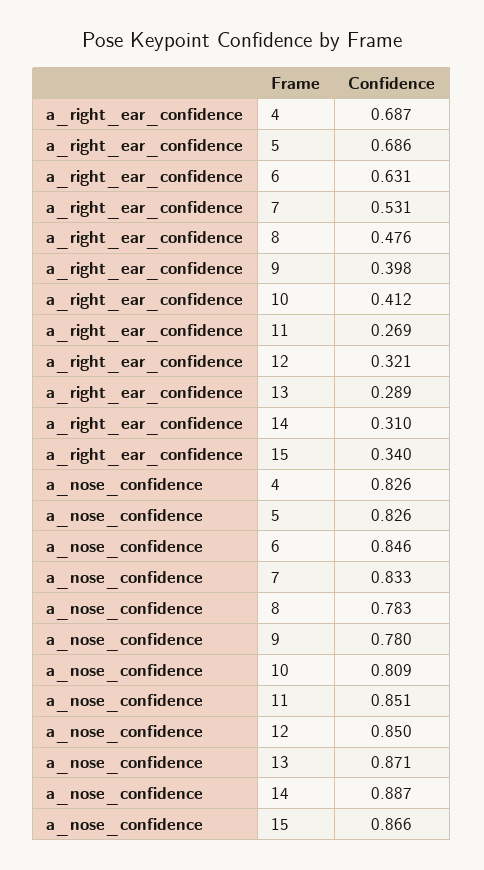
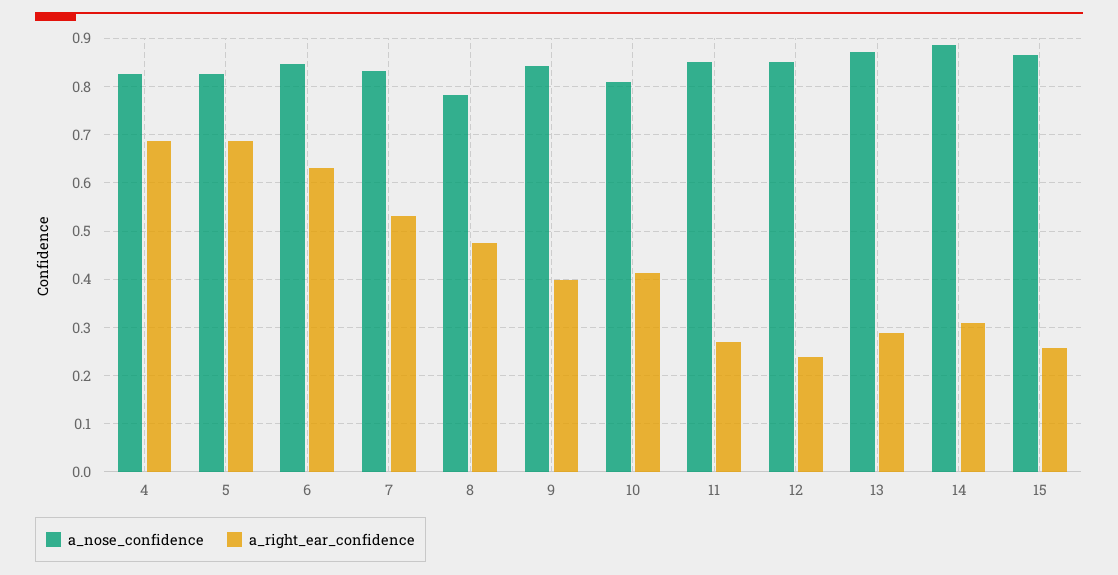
  {
    "a_right_ear_confidence": {
      "4": 0.687,
      "5": 0.686,
      "6": 0.631,
      "7": 0.531,
      "8": 0.476,
      "9": 0.398,
      "10": 0.412,
      "11": 0.269,
-     "12": 0.321,
+     "12": 0.24,
      "13": 0.289,
      "14": 0.31,
-     "15": 0.34
+     "15": 0.26
    },
    "a_nose_confidence": {
      "4": 0.826,
      "5": 0.826,
      "6": 0.846,
      "7": 0.833,
      "8": 0.783,
-     "9": 0.78,
+     "9": 0.84,
      "10": 0.809,
      "11": 0.851,
      "12": 0.85,
      "13": 0.871,
      "14": 0.887,
      "15": 0.866
    }
  }

